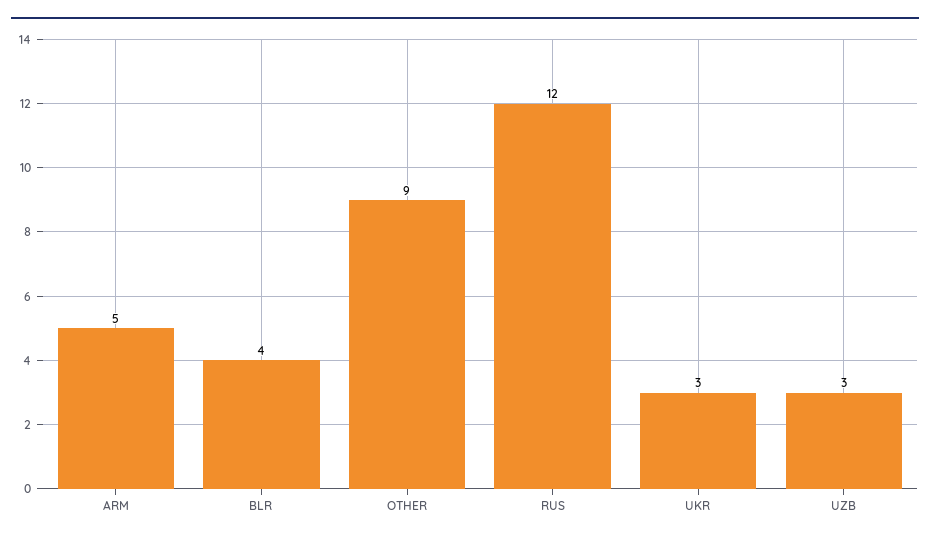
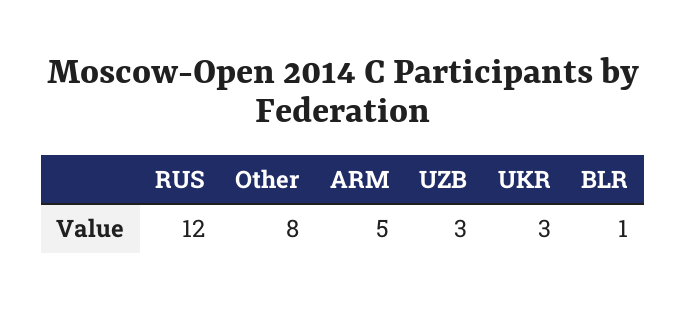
  {
    "ARM": 5,
-   "BLR": 4,
+   "BLR": 1,
-   "OTHER": 9,
+   "OTHER": 8,
    "RUS": 12,
    "UKR": 3,
    "UZB": 3
  }

